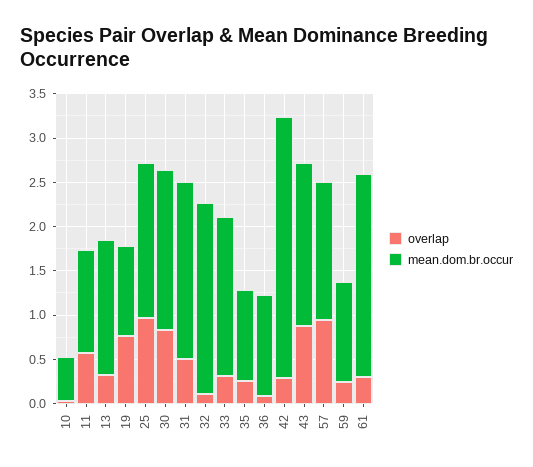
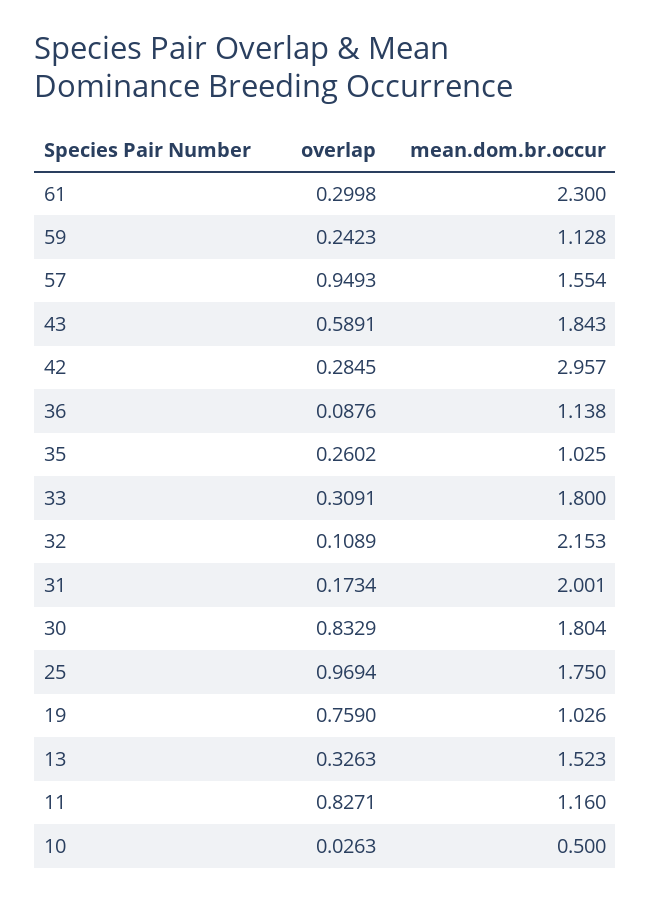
  {
    "overlap": {
      "10": 0.0263,
-     "11": 0.6,
+     "11": 0.8271,
      "13": 0.3263,
      "19": 0.759,
      "25": 0.9694,
      "30": 0.8329,
-     "31": 0.5,
+     "31": 0.1734,
      "32": 0.1089,
      "33": 0.3091,
      "35": 0.2602,
      "36": 0.0876,
      "42": 0.2845,
-     "43": 0.9,
+     "43": 0.5891,
      "57": 0.9493,
      "59": 0.2423,
      "61": 0.2998
    },
    "mean.dom.br.occur": {
      "10": 0.5,
      "11": 1.16,
      "13": 1.523,
      "19": 1.026,
      "25": 1.75,
      "30": 1.804,
      "31": 2.001,
      "32": 2.153,
      "33": 1.8,
      "35": 1.025,
      "36": 1.138,
      "42": 2.957,
      "43": 1.843,
      "57": 1.554,
      "59": 1.128,
      "61": 2.3
    }
  }

